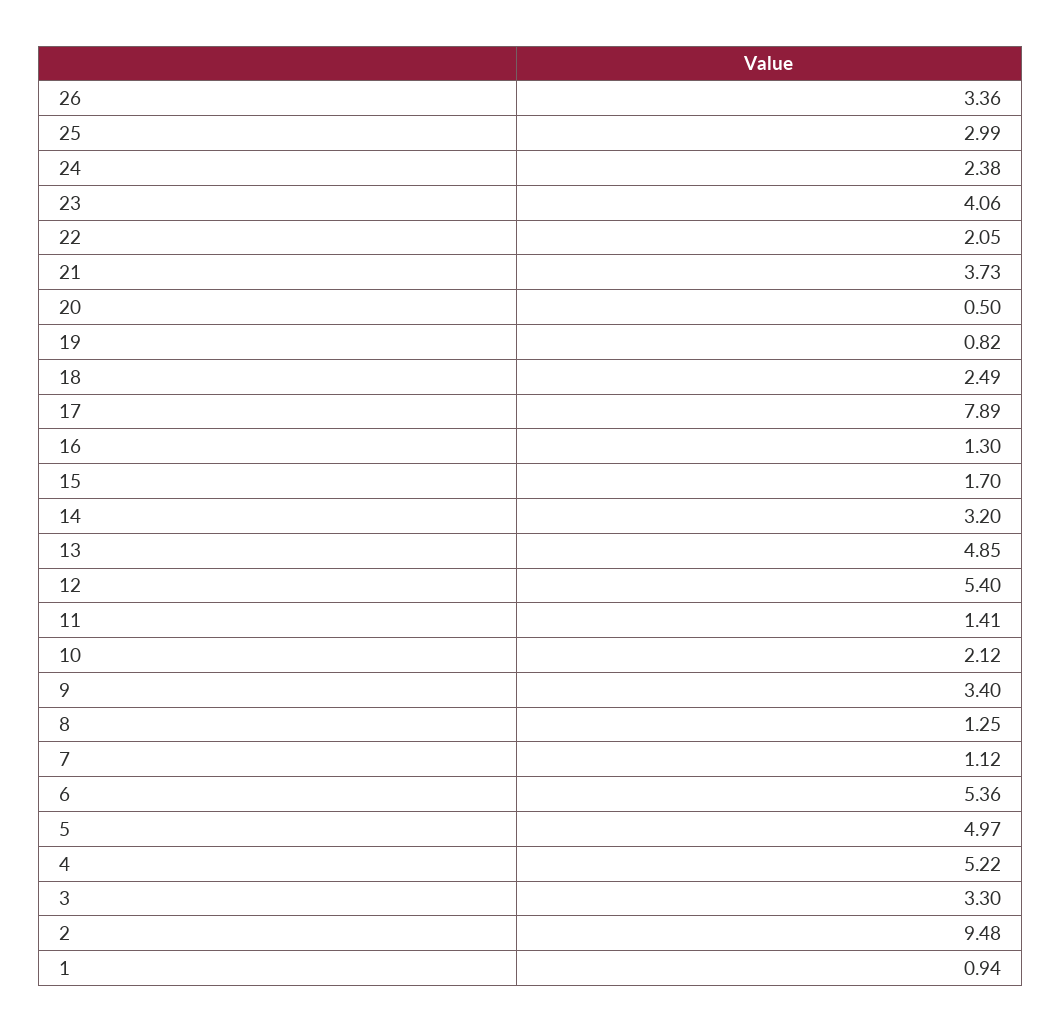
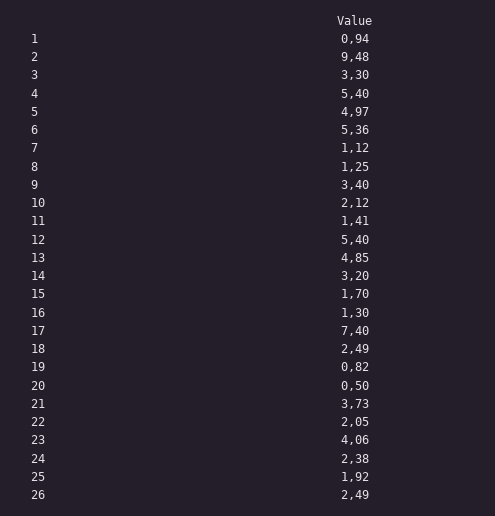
  {
-   "26": 3.36,
+   "26": 2.49,
-   "25": 2.99,
+   "25": 1.92,
    "24": 2.38,
    "23": 4.06,
    "22": 2.05,
    "21": 3.73,
    "20": 0.5,
    "19": 0.82,
    "18": 2.49,
-   "17": 7.89,
+   "17": 7.4,
    "16": 1.3,
    "15": 1.7,
    "14": 3.2,
    "13": 4.85,
    "12": 5.4,
    "11": 1.41,
    "10": 2.12,
    "9": 3.4,
    "8": 1.25,
    "7": 1.12,
    "6": 5.36,
    "5": 4.97,
-   "4": 5.22,
+   "4": 5.4,
    "3": 3.3,
    "2": 9.48,
    "1": 0.94
  }

